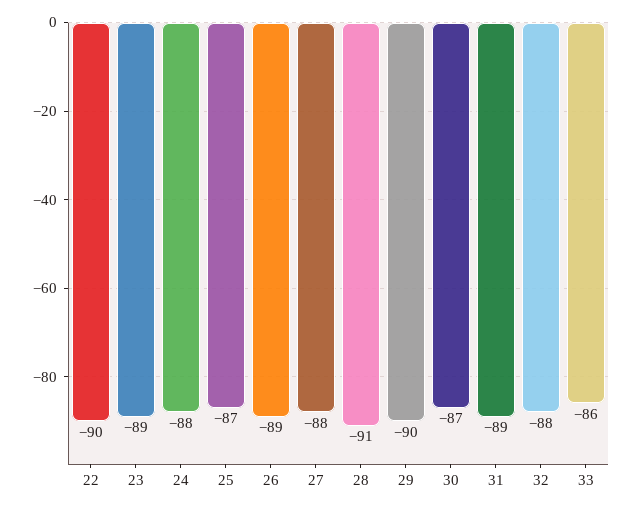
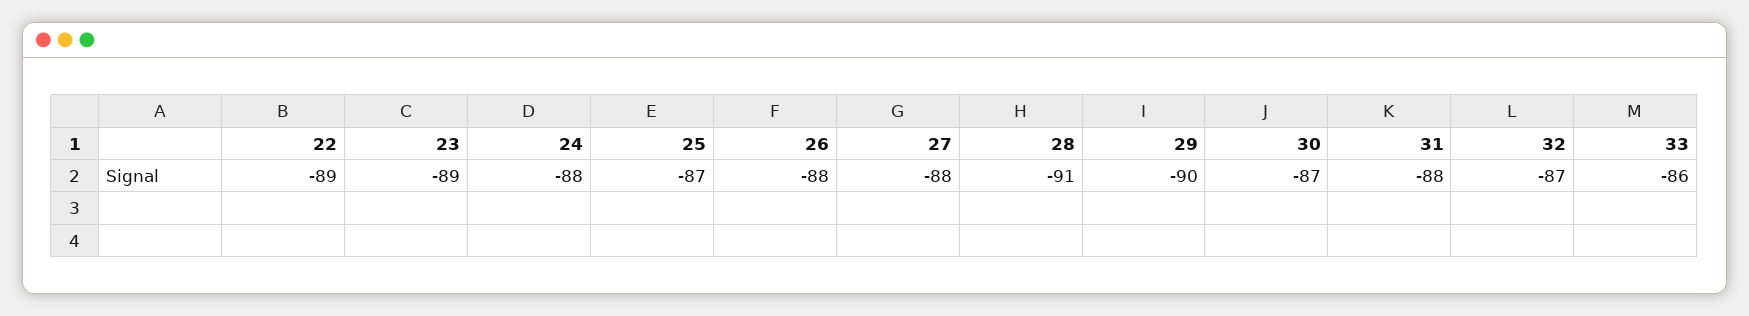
  {
-   "22": -90,
+   "22": -89,
    "23": -89,
    "24": -88,
    "25": -87,
-   "26": -89,
+   "26": -88,
    "27": -88,
    "28": -91,
    "29": -90,
    "30": -87,
-   "31": -89,
+   "31": -88,
-   "32": -88,
+   "32": -87,
    "33": -86
  }

